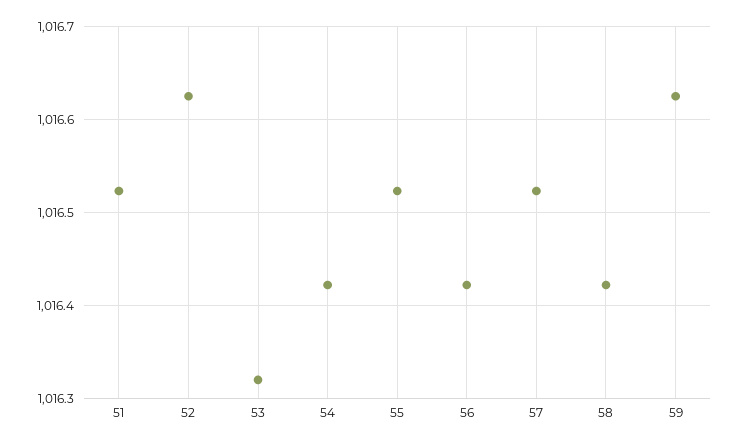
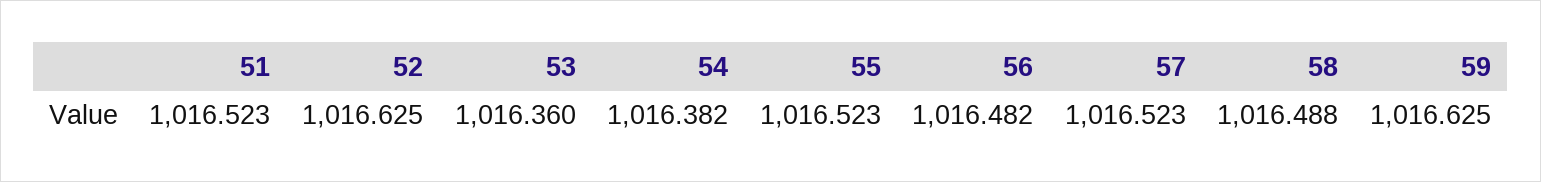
  {
    "51": 1016.523,
    "52": 1016.625,
-   "53": 1016.32,
+   "53": 1016.36,
-   "54": 1016.42,
+   "54": 1016.382,
    "55": 1016.523,
-   "56": 1016.42,
+   "56": 1016.482,
    "57": 1016.523,
-   "58": 1016.42,
+   "58": 1016.488,
    "59": 1016.625
  }

